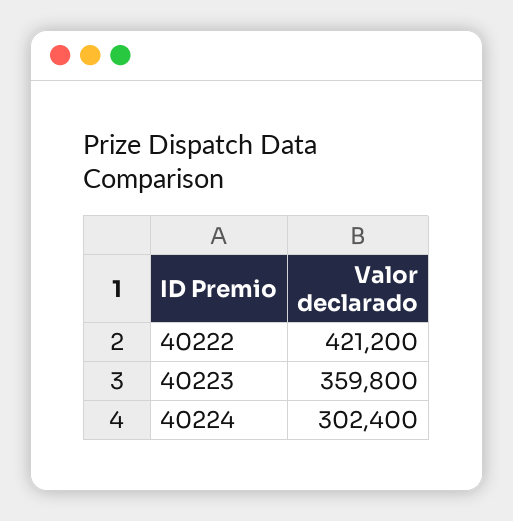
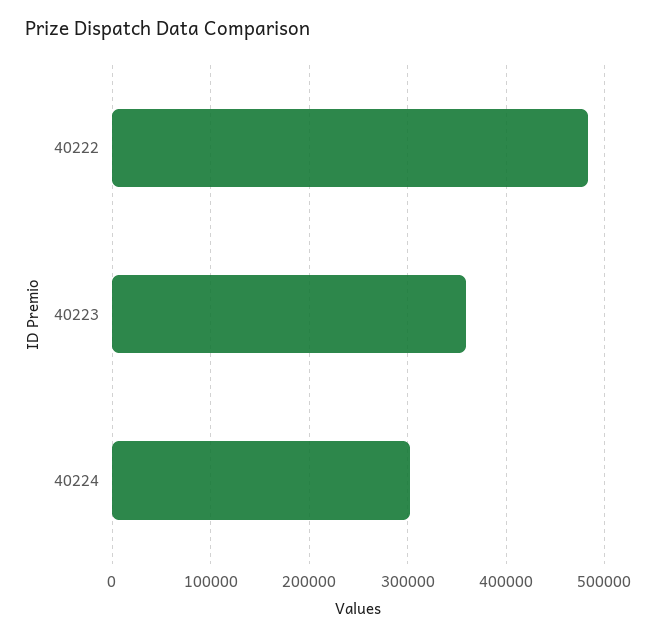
  {
-   "40222": 421200,
+   "40222": 480000,
    "40223": 359800,
    "40224": 302400
  }

